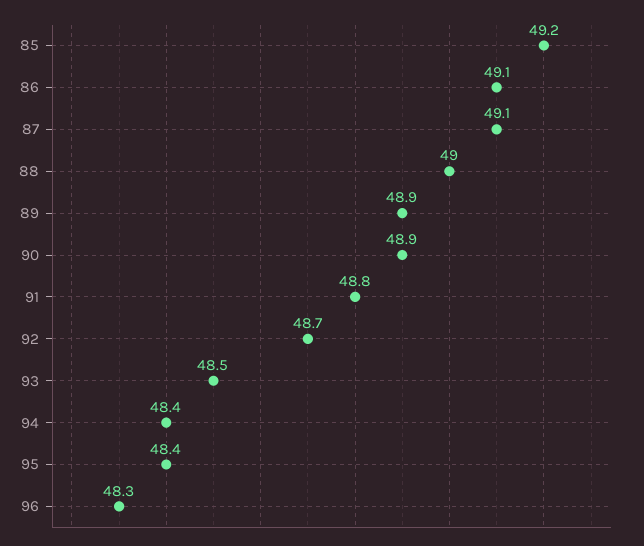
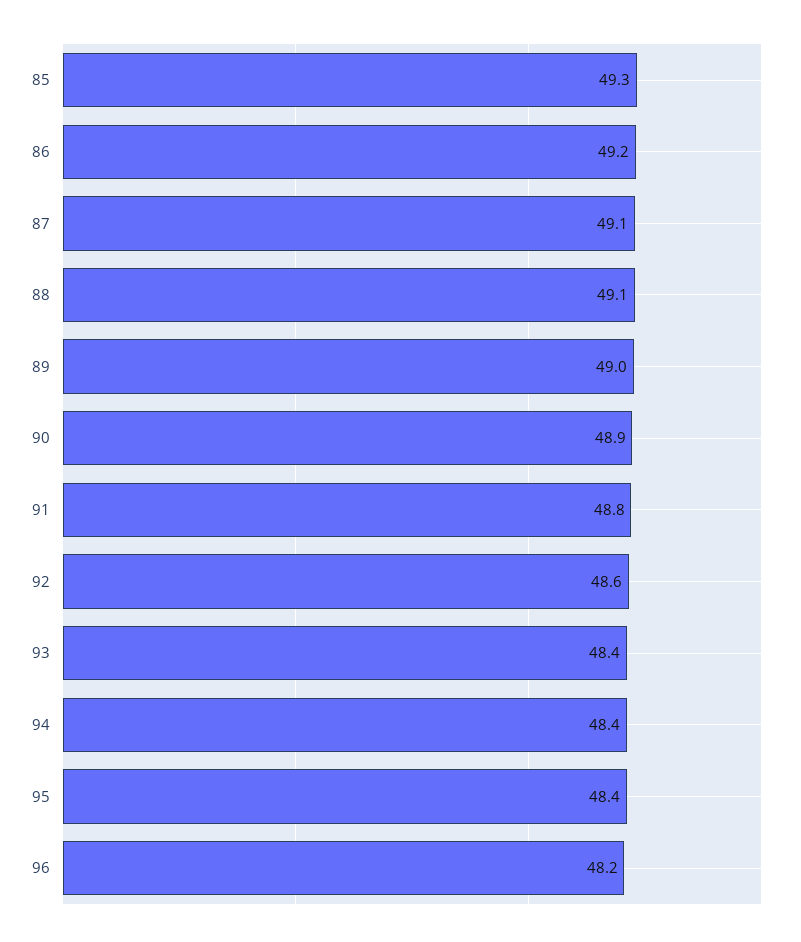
  {
-   "85": 49.2,
+   "85": 49.3,
-   "86": 49.1,
+   "86": 49.2,
    "87": 49.1,
-   "88": 49,
+   "88": 49.1,
-   "89": 48.9,
+   "89": 49,
    "90": 48.9,
    "91": 48.8,
-   "92": 48.7,
+   "92": 48.6,
-   "93": 48.5,
+   "93": 48.4,
    "94": 48.4,
    "95": 48.4,
-   "96": 48.3
+   "96": 48.2
  }

